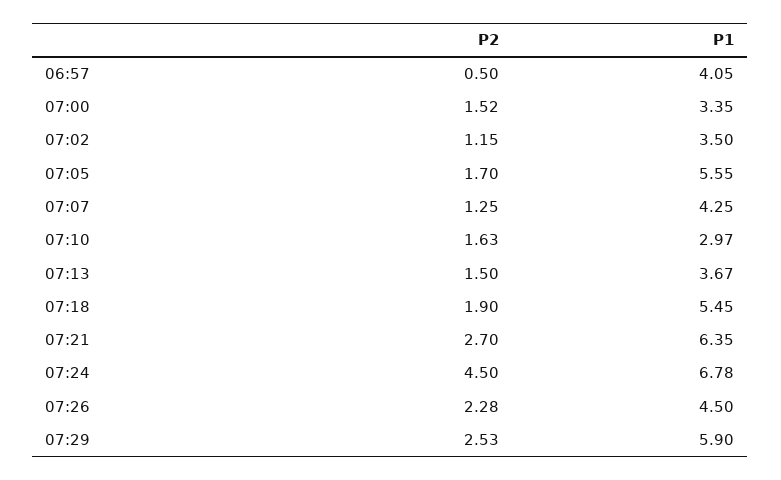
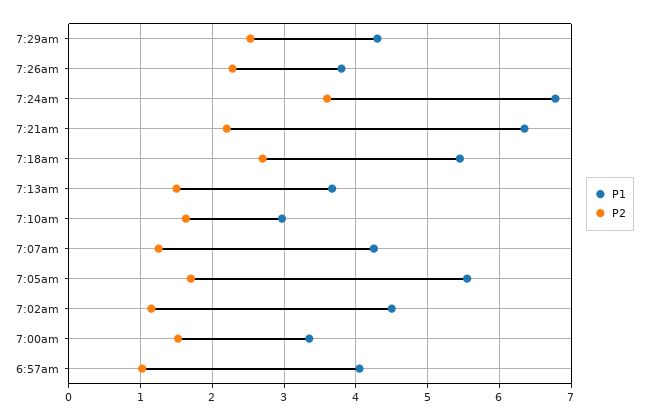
  {
    "P2": {
-     "06:57": 0.5,
+     "06:57": 1,
      "07:00": 1.52,
      "07:02": 1.15,
      "07:05": 1.7,
      "07:07": 1.25,
      "07:10": 1.63,
      "07:13": 1.5,
-     "07:18": 1.9,
+     "07:18": 2.7,
-     "07:21": 2.7,
+     "07:21": 2.2,
-     "07:24": 4.5,
+     "07:24": 3.6,
      "07:26": 2.28,
      "07:29": 2.53
    },
    "P1": {
      "06:57": 4.05,
      "07:00": 3.35,
-     "07:02": 3.5,
+     "07:02": 4.5,
      "07:05": 5.55,
      "07:07": 4.25,
      "07:10": 2.97,
      "07:13": 3.67,
      "07:18": 5.45,
      "07:21": 6.35,
      "07:24": 6.78,
-     "07:26": 4.5,
+     "07:26": 3.8,
-     "07:29": 5.9
+     "07:29": 4.3
    }
  }

